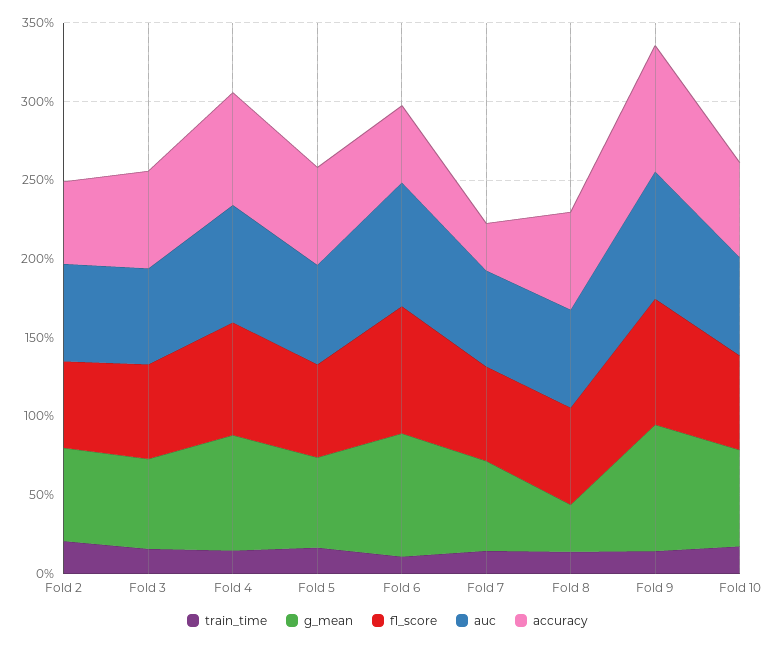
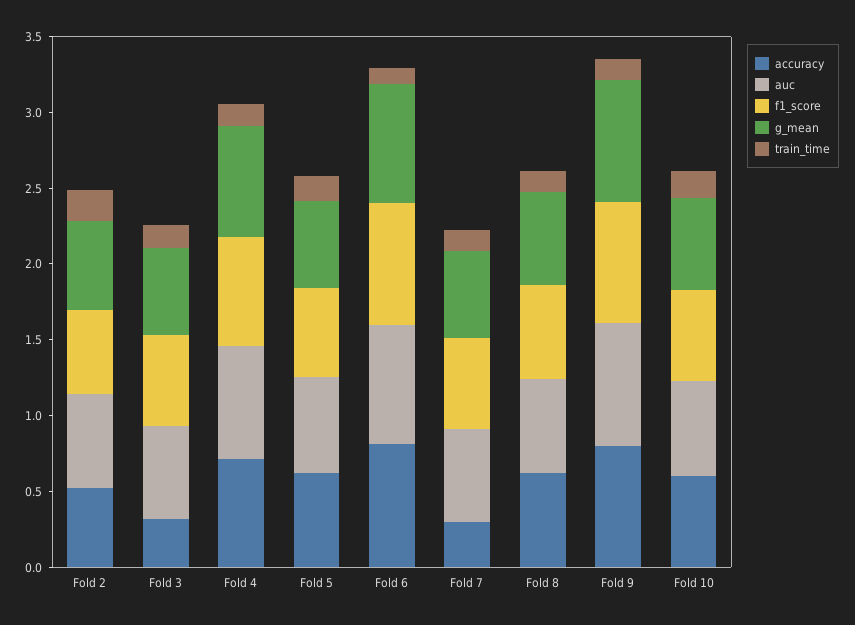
  {
    "train_time": {
      "Fold 2": 0.2,
      "Fold 3": 0.2,
      "Fold 4": 0.1,
      "Fold 5": 0.2,
      "Fold 6": 0.1,
      "Fold 7": 0.1,
      "Fold 8": 0.1,
      "Fold 9": 0.1,
      "Fold 10": 0.2
    },
    "g_mean": {
      "Fold 2": 0.6,
      "Fold 3": 0.6,
      "Fold 4": 0.7,
      "Fold 5": 0.6,
      "Fold 6": 0.8,
      "Fold 7": 0.6,
-     "Fold 8": 0.3,
+     "Fold 8": 0.6,
      "Fold 9": 0.8,
      "Fold 10": 0.6
    },
    "f1_score": {
      "Fold 2": 0.6,
      "Fold 3": 0.6,
      "Fold 4": 0.7,
      "Fold 5": 0.6,
      "Fold 6": 0.8,
      "Fold 7": 0.6,
      "Fold 8": 0.6,
      "Fold 9": 0.8,
      "Fold 10": 0.6
    },
    "auc": {
      "Fold 2": 0.6,
      "Fold 3": 0.6,
      "Fold 4": 0.7,
      "Fold 5": 0.6,
      "Fold 6": 0.8,
      "Fold 7": 0.6,
      "Fold 8": 0.6,
      "Fold 9": 0.8,
      "Fold 10": 0.6
    },
    "accuracy": {
      "Fold 2": 0.5,
-     "Fold 3": 0.6,
+     "Fold 3": 0.3,
      "Fold 4": 0.7,
      "Fold 5": 0.6,
-     "Fold 6": 0.5,
+     "Fold 6": 0.8,
      "Fold 7": 0.3,
      "Fold 8": 0.6,
      "Fold 9": 0.8,
      "Fold 10": 0.6
    }
  }

